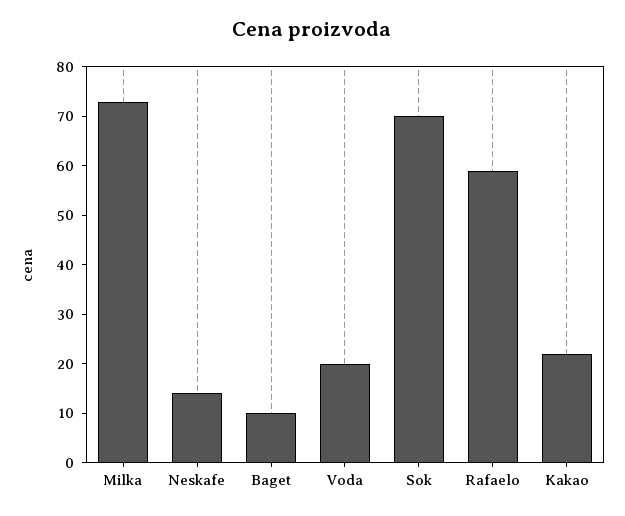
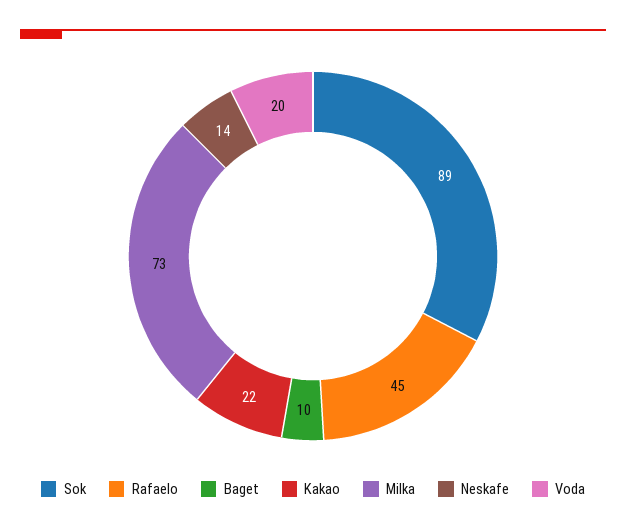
  {
    "Milka": 73,
    "Neskafe": 14,
    "Baget": 10,
    "Voda": 20,
-   "Sok": 70,
+   "Sok": 89,
-   "Rafaelo": 60,
+   "Rafaelo": 45,
    "Kakao": 22
  }

